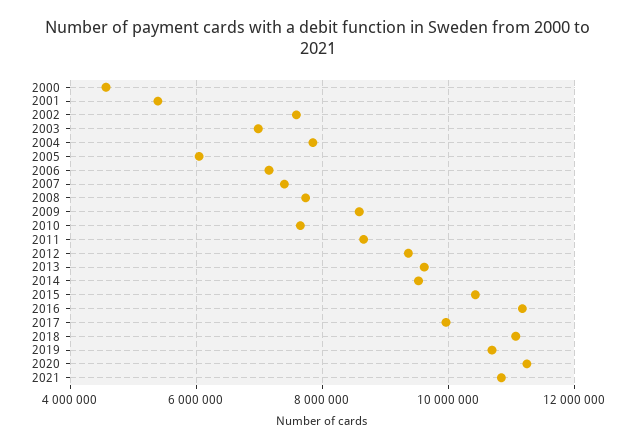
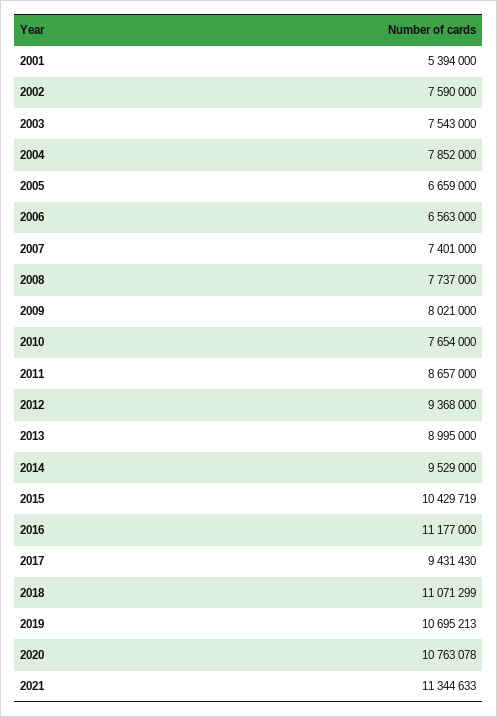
  {
-   "2000": 4600000,
    "2001": 5394000,
    "2002": 7590000,
-   "2003": 7000000,
+   "2003": 7543000,
    "2004": 7852000,
-   "2005": 6000000,
+   "2005": 6659000,
-   "2006": 7200000,
+   "2006": 6563000,
    "2007": 7401000,
    "2008": 7737000,
-   "2009": 8600000,
+   "2009": 8021000,
    "2010": 7654000,
    "2011": 8657000,
    "2012": 9368000,
-   "2013": 9600000,
+   "2013": 8995000,
    "2014": 9529000,
    "2015": 10429719,
    "2016": 11177000,
-   "2017": 10000000,
+   "2017": 9431430,
    "2018": 11071299,
    "2019": 10695213,
-   "2020": 11200000,
+   "2020": 10763078,
-   "2021": 10800000
+   "2021": 11344633
  }

